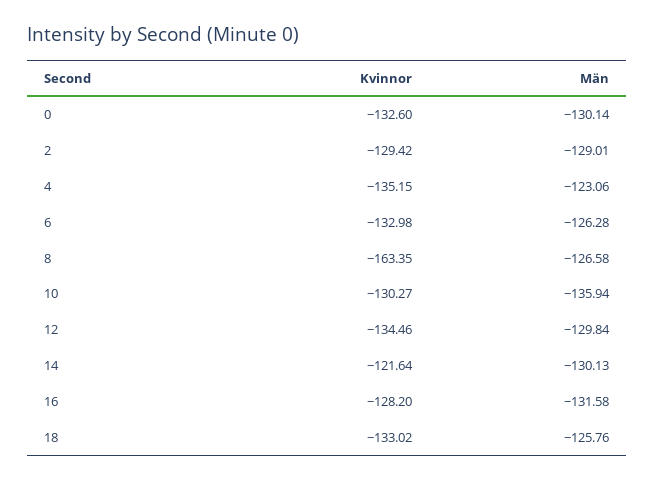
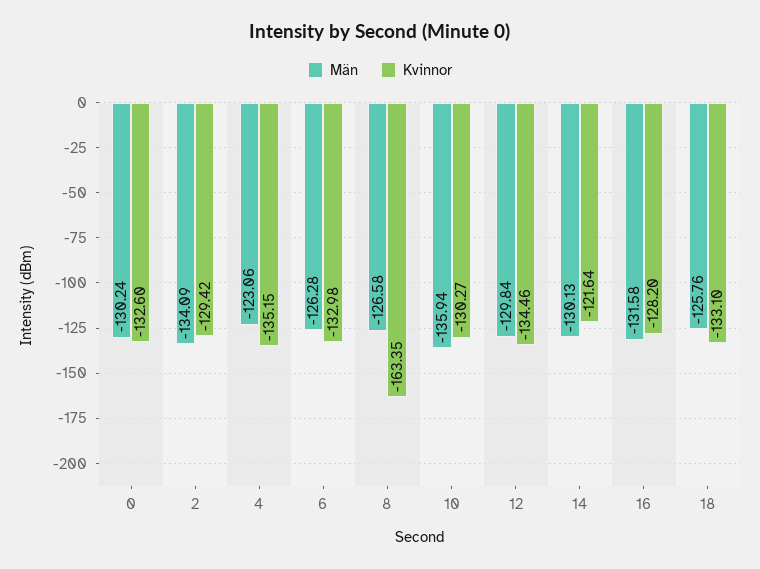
  {
    "Kvinnor": {
      "0": -132.6,
      "2": -129.42,
      "4": -135.15,
      "6": -132.98,
      "8": -163.35,
      "10": -130.27,
      "12": -134.46,
      "14": -121.64,
      "16": -128.2,
-     "18": -133.02
+     "18": -133.1
    },
    "Män": {
-     "0": -130.14,
+     "0": -130.24,
-     "2": -129.01,
+     "2": -134.09,
      "4": -123.06,
      "6": -126.28,
      "8": -126.58,
      "10": -135.94,
      "12": -129.84,
      "14": -130.13,
      "16": -131.58,
      "18": -125.76
    }
  }

